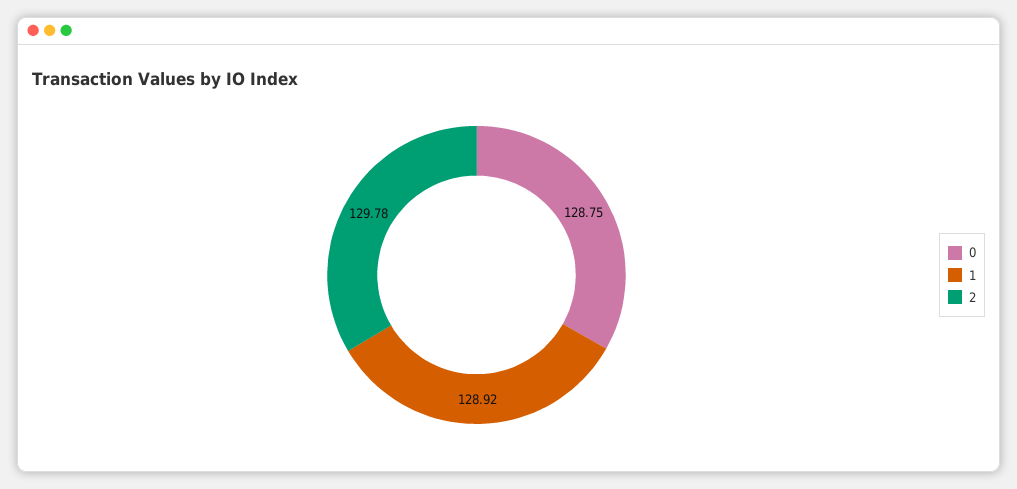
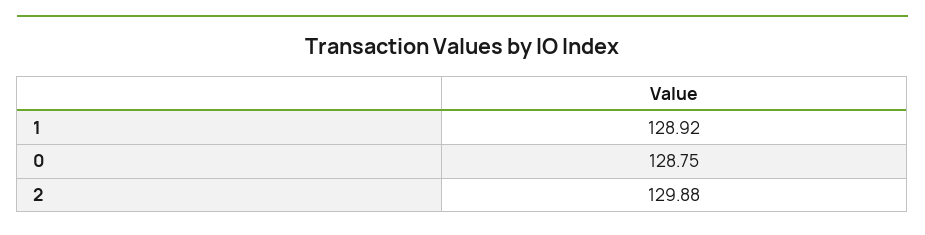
  {
    "0": 128.75,
    "1": 128.92,
-   "2": 129.78
+   "2": 129.88
  }

